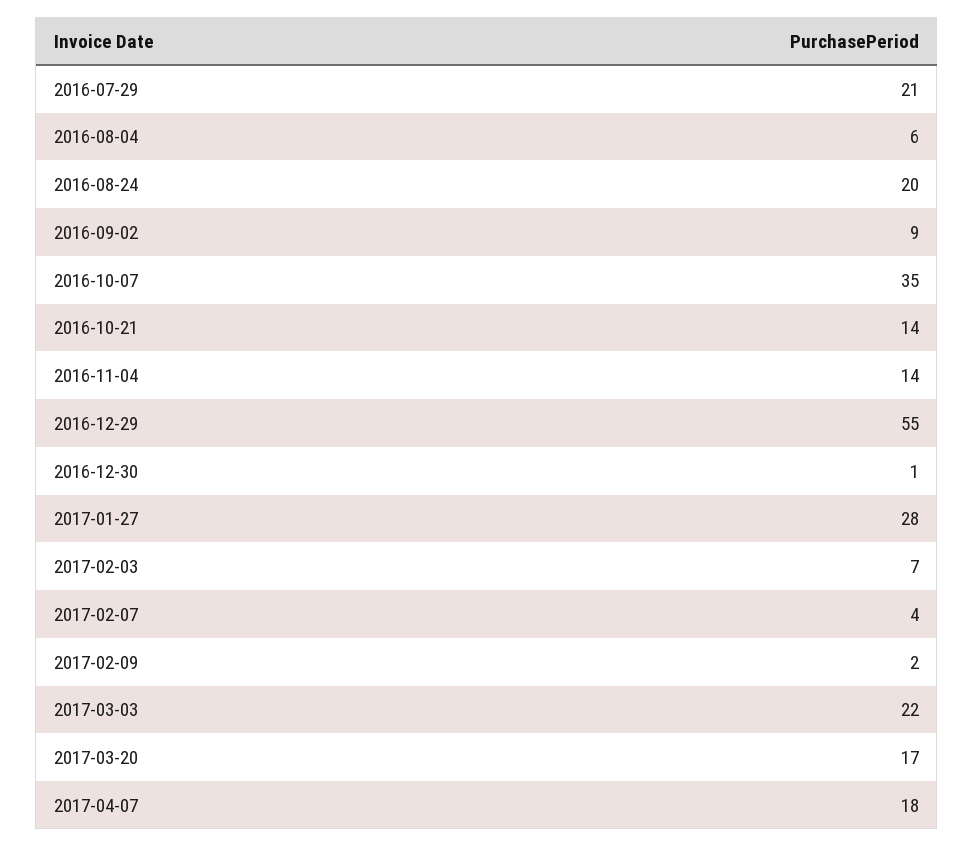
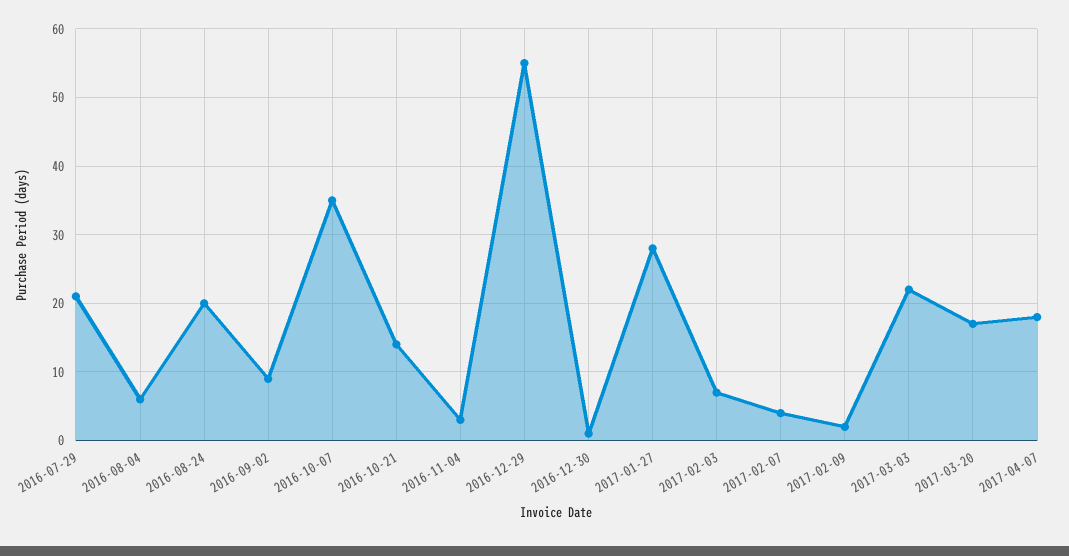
  {
    "2016-07-29": 21,
    "2016-08-04": 6,
    "2016-08-24": 20,
    "2016-09-02": 9,
    "2016-10-07": 35,
    "2016-10-21": 14,
-   "2016-11-04": 14,
+   "2016-11-04": 3,
    "2016-12-29": 55,
    "2016-12-30": 1,
    "2017-01-27": 28,
    "2017-02-03": 7,
    "2017-02-07": 4,
    "2017-02-09": 2,
    "2017-03-03": 22,
    "2017-03-20": 17,
    "2017-04-07": 18
  }

